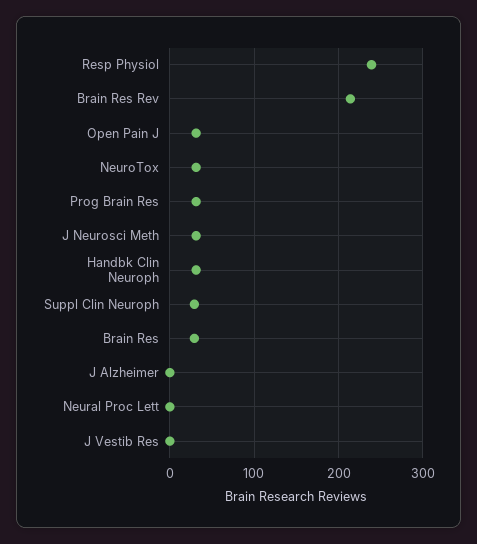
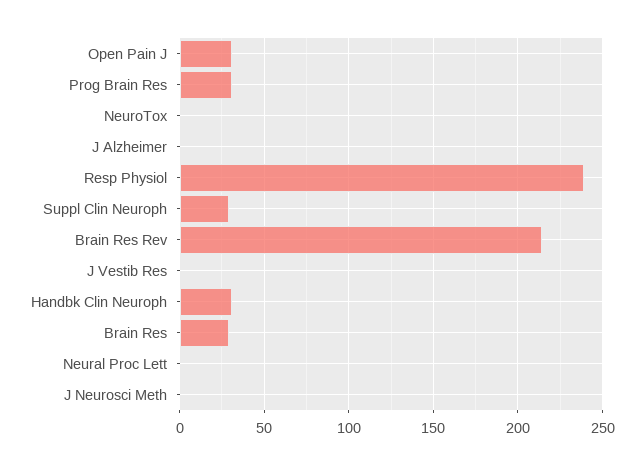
  {
    "Resp Physiol": 240,
    "Brain Res Rev": 215,
    "Open Pain J": 30,
-   "NeuroTox": 30,
+   "NeuroTox": 0,
    "Prog Brain Res": 30,
-   "J Neurosci Meth": 30,
+   "J Neurosci Meth": 0,
    "Handbk Clin Neuroph": 30,
    "Suppl Clin Neuroph": 30,
    "Brain Res": 30,
    "J Alzheimer": 0,
    "Neural Proc Lett": 0,
    "J Vestib Res": 0
  }

